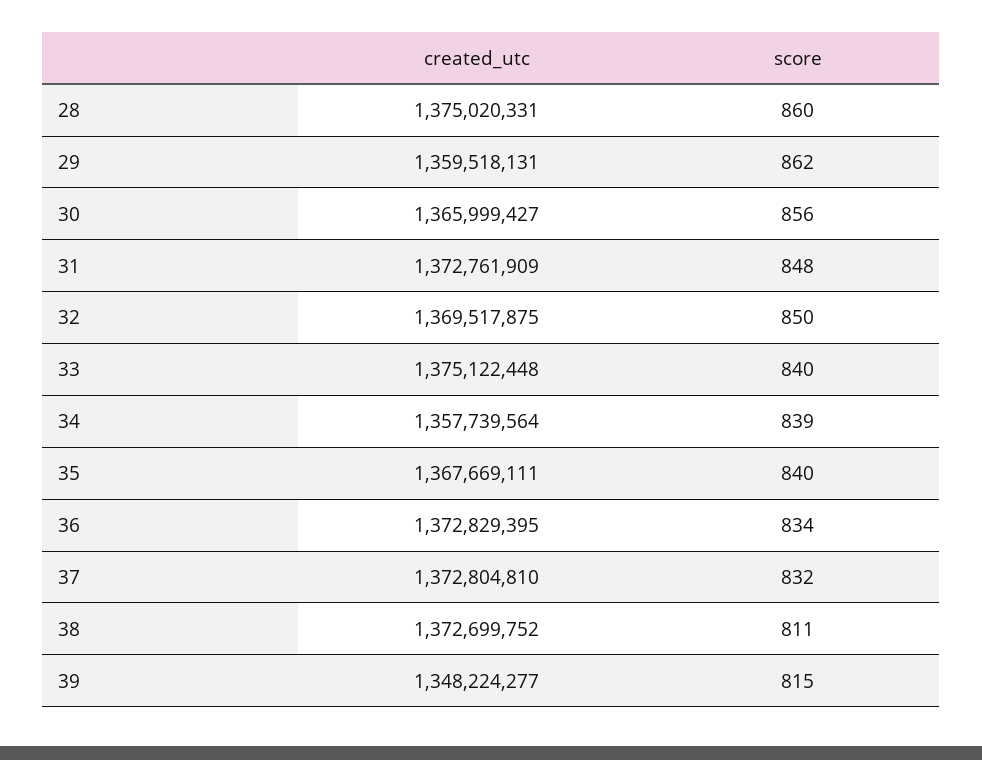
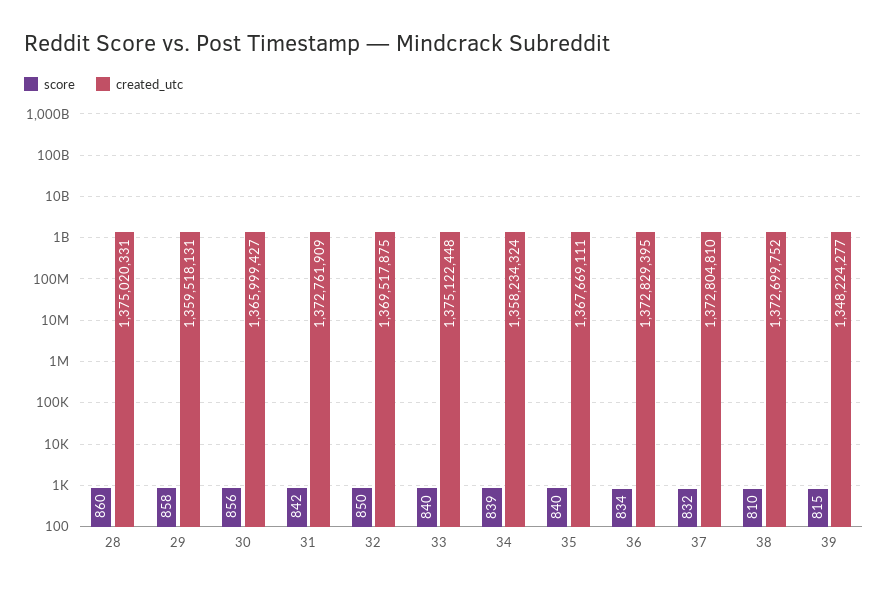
  {
    "created_utc": {
      "28": 1375020331,
      "29": 1359518131,
      "30": 1365999427,
      "31": 1372761909,
      "32": 1369517875,
      "33": 1375122448,
-     "34": 1357739564,
+     "34": 1358234324,
      "35": 1367669111,
      "36": 1372829395,
      "37": 1372804810,
      "38": 1372699752,
      "39": 1348224277
    },
    "score": {
      "28": 860,
-     "29": 862,
+     "29": 858,
      "30": 856,
-     "31": 848,
+     "31": 842,
      "32": 850,
      "33": 840,
      "34": 839,
      "35": 840,
      "36": 834,
      "37": 832,
-     "38": 811,
+     "38": 810,
      "39": 815
    }
  }

